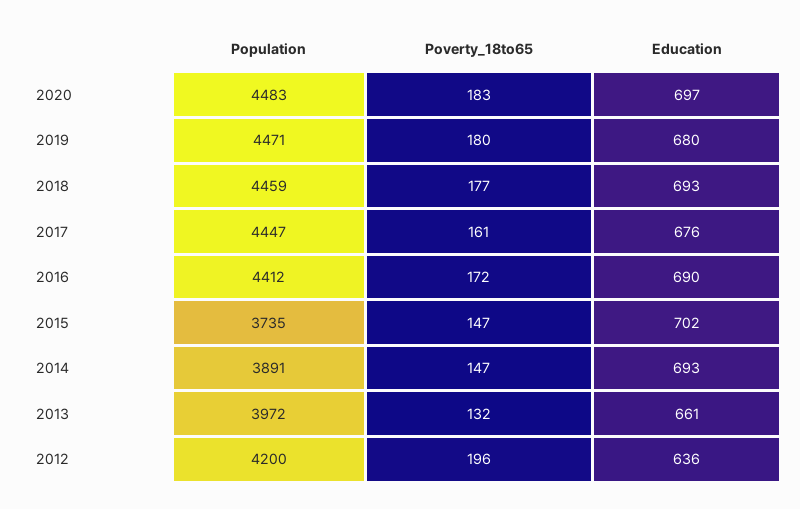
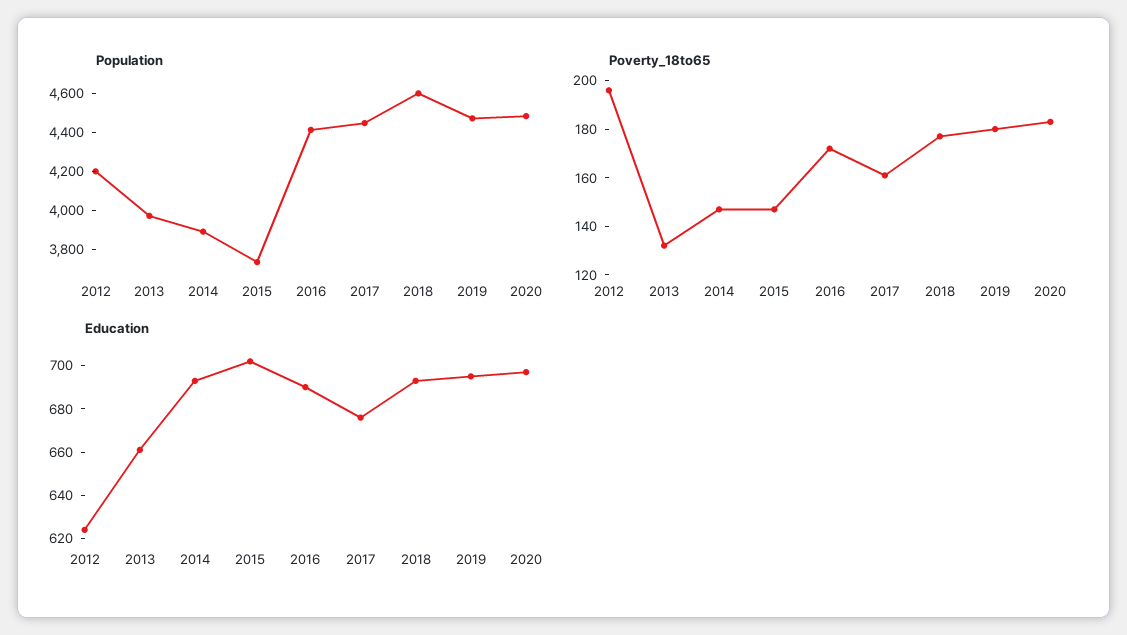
  {
    "Population": {
      "2020": 4483,
      "2019": 4471,
-     "2018": 4459,
+     "2018": 4600,
      "2017": 4447,
      "2016": 4412,
      "2015": 3735,
      "2014": 3891,
      "2013": 3972,
      "2012": 4200
    },
    "Poverty_18to65": {
      "2020": 183,
      "2019": 180,
      "2018": 177,
      "2017": 161,
      "2016": 172,
      "2015": 147,
      "2014": 147,
      "2013": 132,
      "2012": 196
    },
    "Education": {
      "2020": 697,
-     "2019": 680,
+     "2019": 695,
      "2018": 693,
      "2017": 676,
      "2016": 690,
      "2015": 702,
      "2014": 693,
      "2013": 661,
-     "2012": 636
+     "2012": 625
    }
  }

